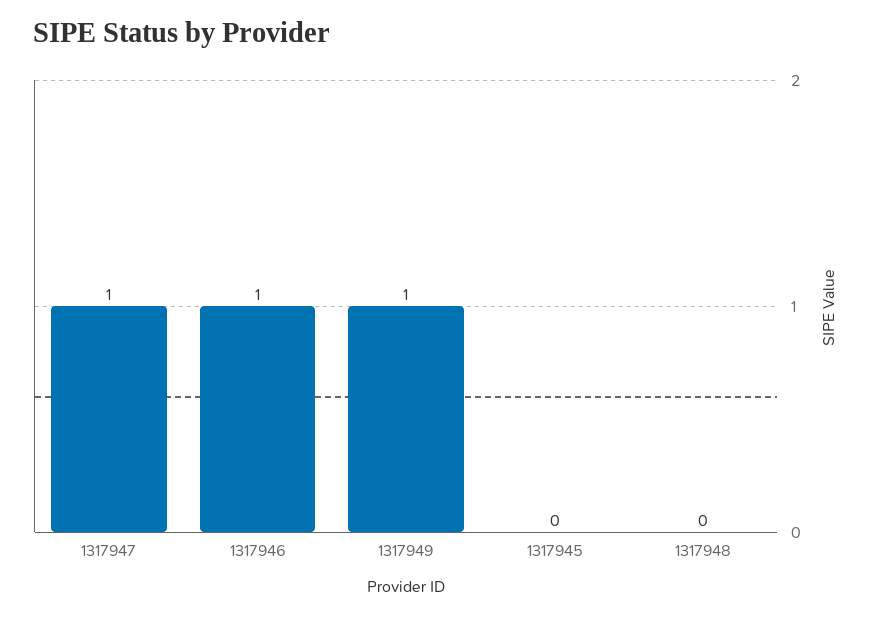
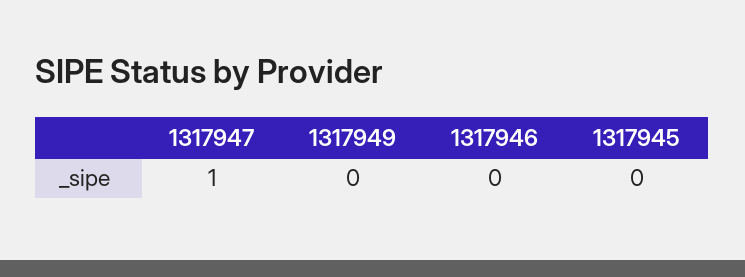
  {
    "1317947": 1,
-   "1317946": 1,
+   "1317946": 0,
-   "1317949": 1,
+   "1317949": 0,
-   "1317945": 0,
+   "1317945": 0
-   "1317948": 0
  }

